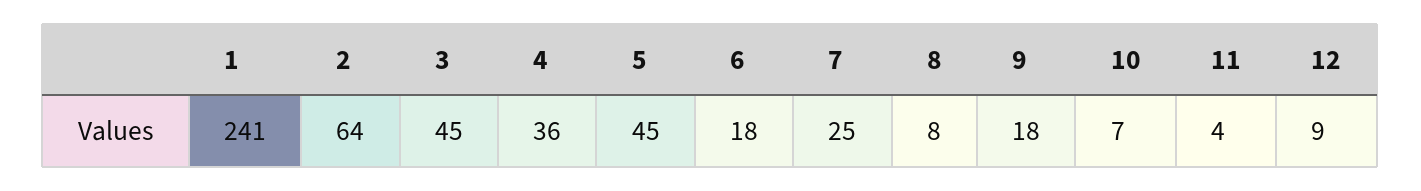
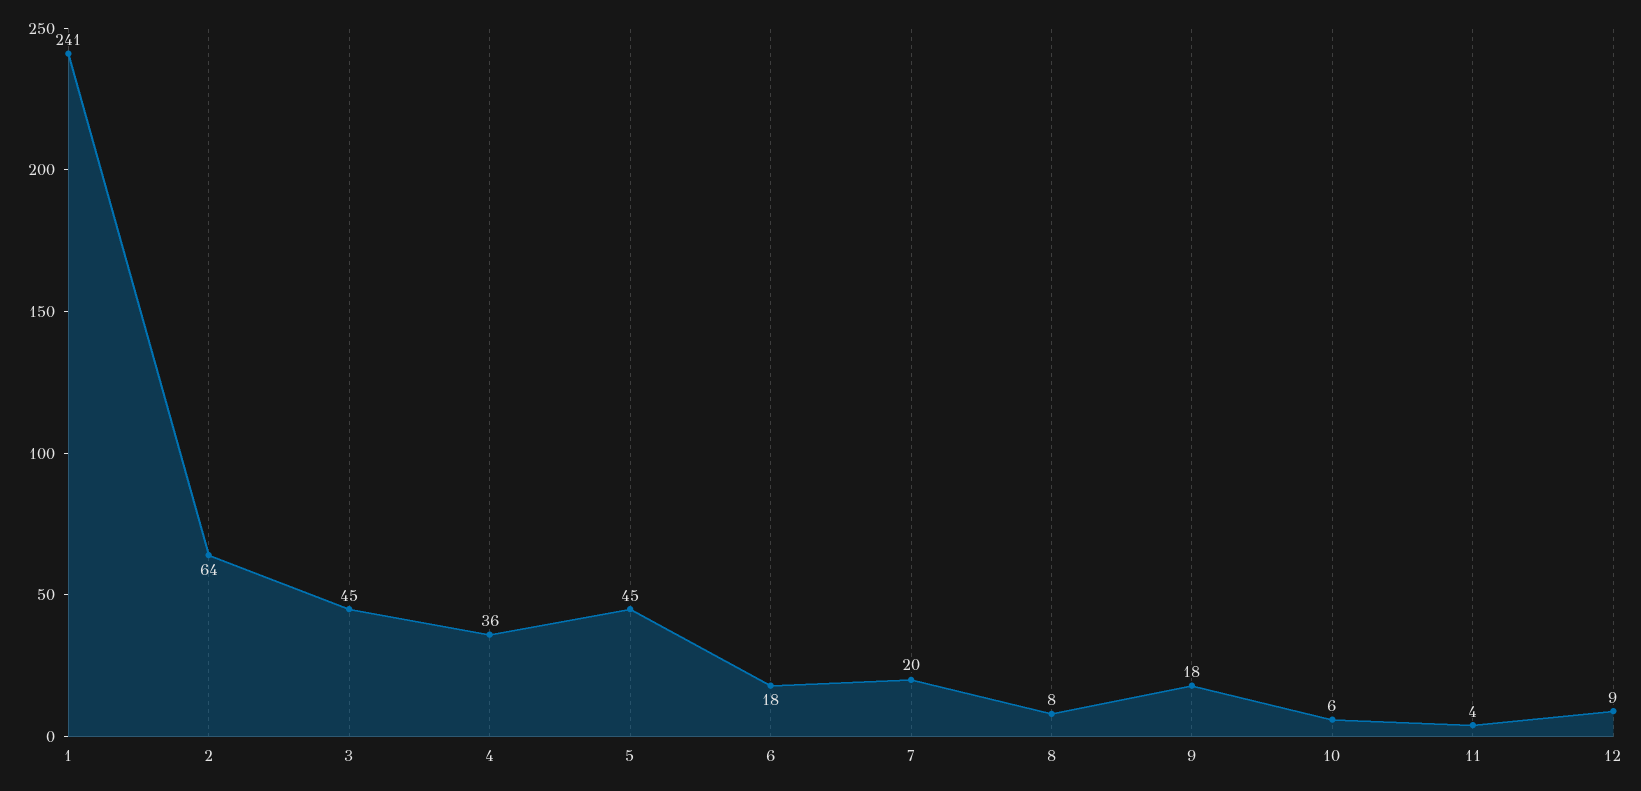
  {
    "1": 241,
    "2": 64,
    "3": 45,
    "4": 36,
    "5": 45,
    "6": 18,
-   "7": 25,
+   "7": 20,
    "8": 8,
    "9": 18,
-   "10": 7,
+   "10": 6,
    "11": 4,
    "12": 9
  }

